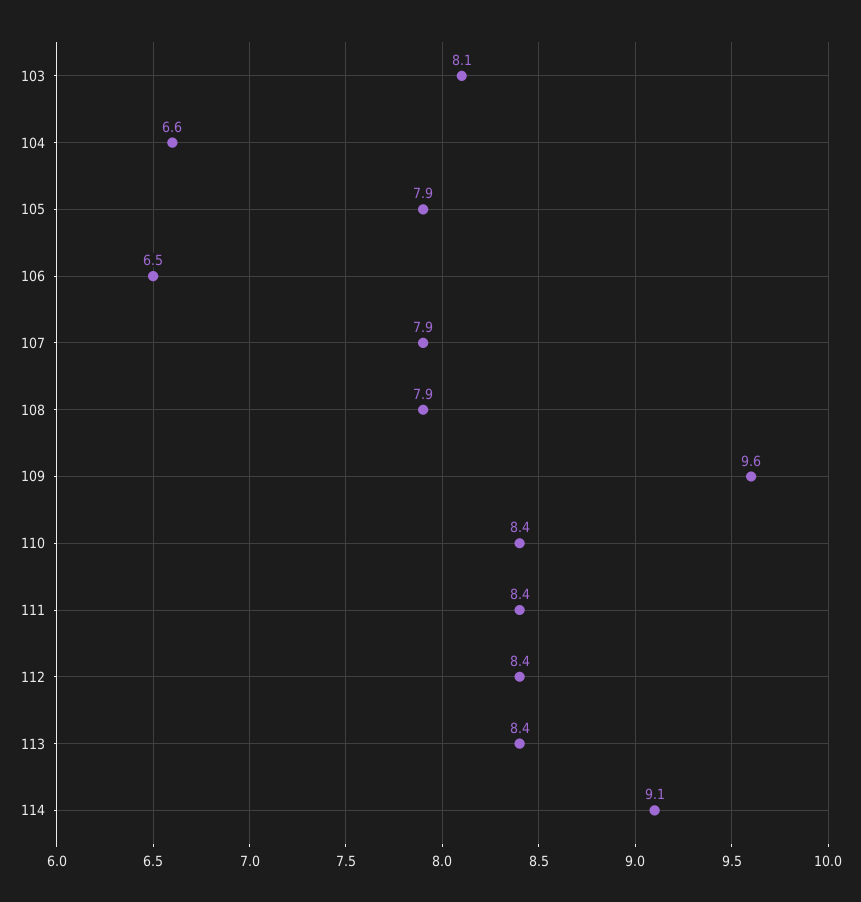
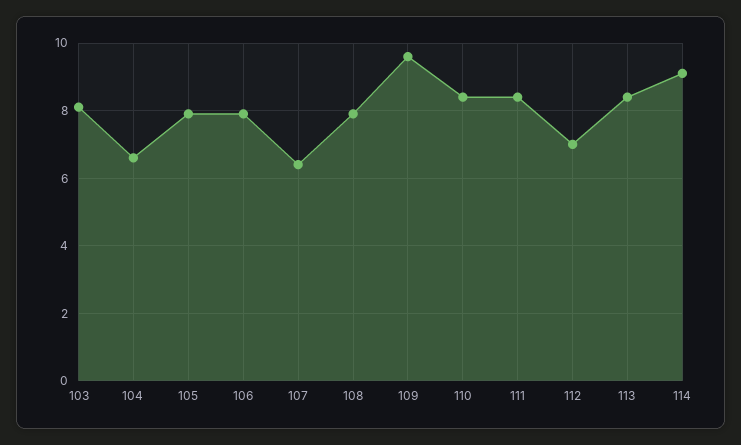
  {
    "103": 8.1,
    "104": 6.6,
    "105": 7.9,
-   "106": 6.5,
+   "106": 8,
-   "107": 7.9,
+   "107": 6.5,
    "108": 7.9,
    "109": 9.6,
    "110": 8.4,
    "111": 8.4,
-   "112": 8.4,
+   "112": 7,
    "113": 8.4,
    "114": 9.1
  }

